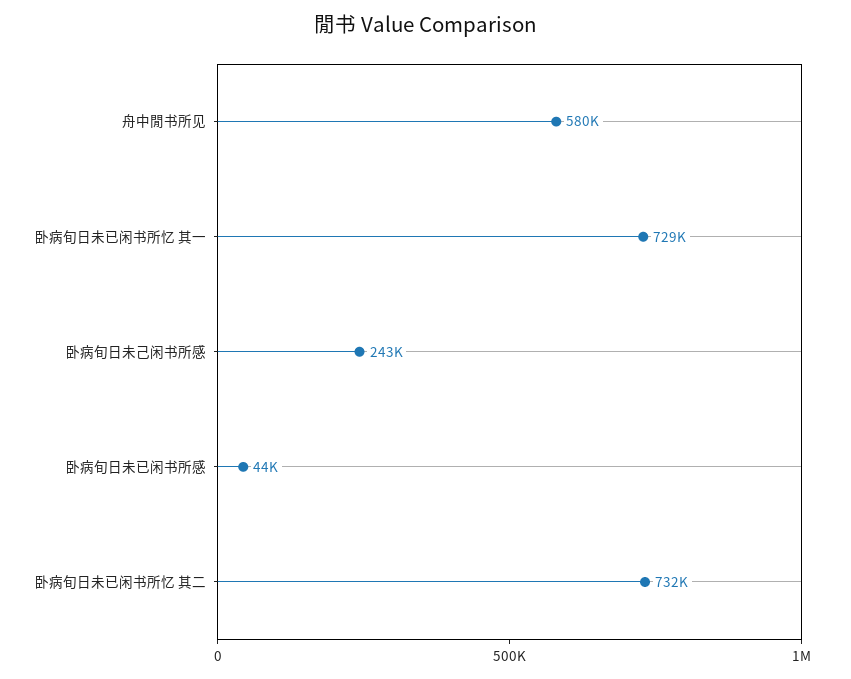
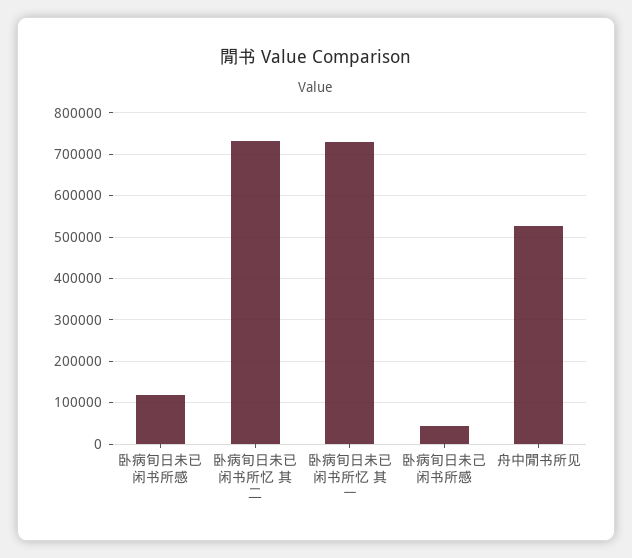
  {
-   "舟中閒书所见": 580000,
+   "舟中閒书所见": 520000,
    "卧病旬日未已闲书所忆 其一": 729000,
-   "卧病旬日未己闲书所感": 243000,
+   "卧病旬日未己闲书所感": 40000,
-   "卧病旬日未已闲书所感": 44000,
+   "卧病旬日未已闲书所感": 120000,
    "卧病旬日未已闲书所忆 其二": 732000
  }

